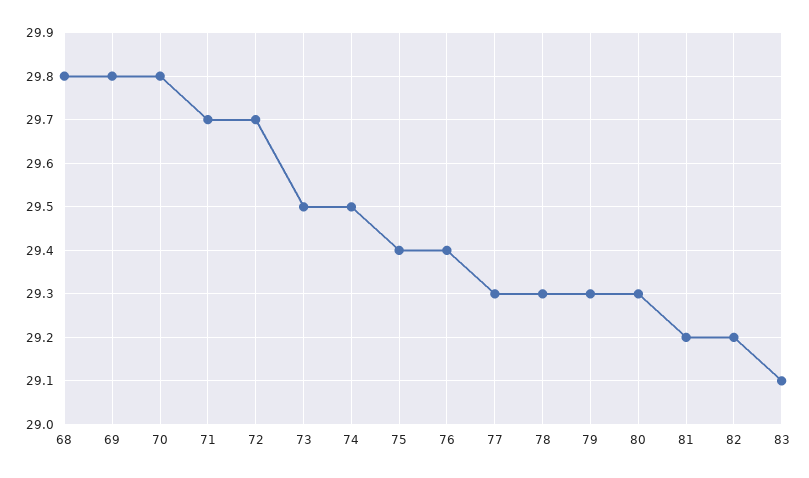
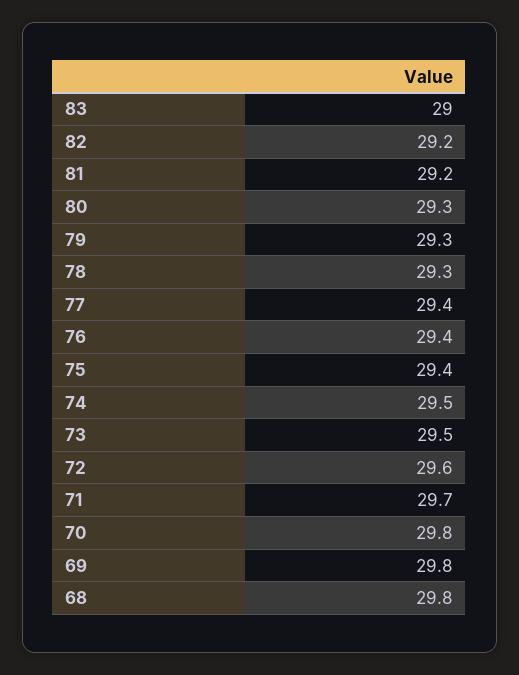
  {
    "68": 29.8,
    "69": 29.8,
    "70": 29.8,
    "71": 29.7,
-   "72": 29.7,
+   "72": 29.6,
    "73": 29.5,
    "74": 29.5,
    "75": 29.4,
    "76": 29.4,
-   "77": 29.3,
+   "77": 29.4,
    "78": 29.3,
    "79": 29.3,
    "80": 29.3,
    "81": 29.2,
    "82": 29.2,
-   "83": 29.1
+   "83": 29
  }

